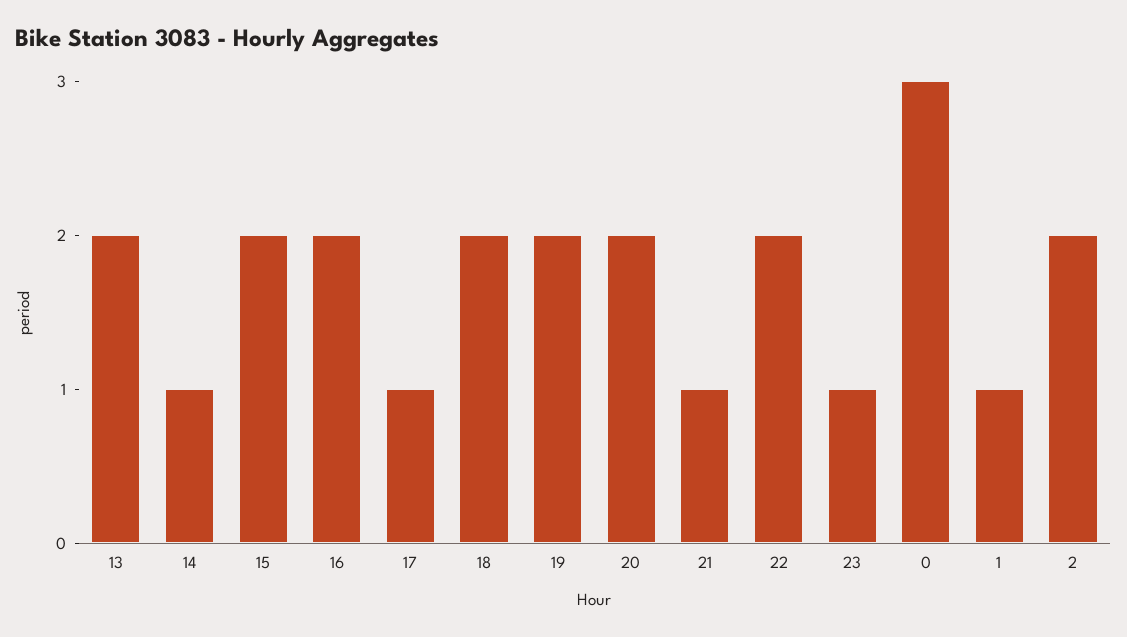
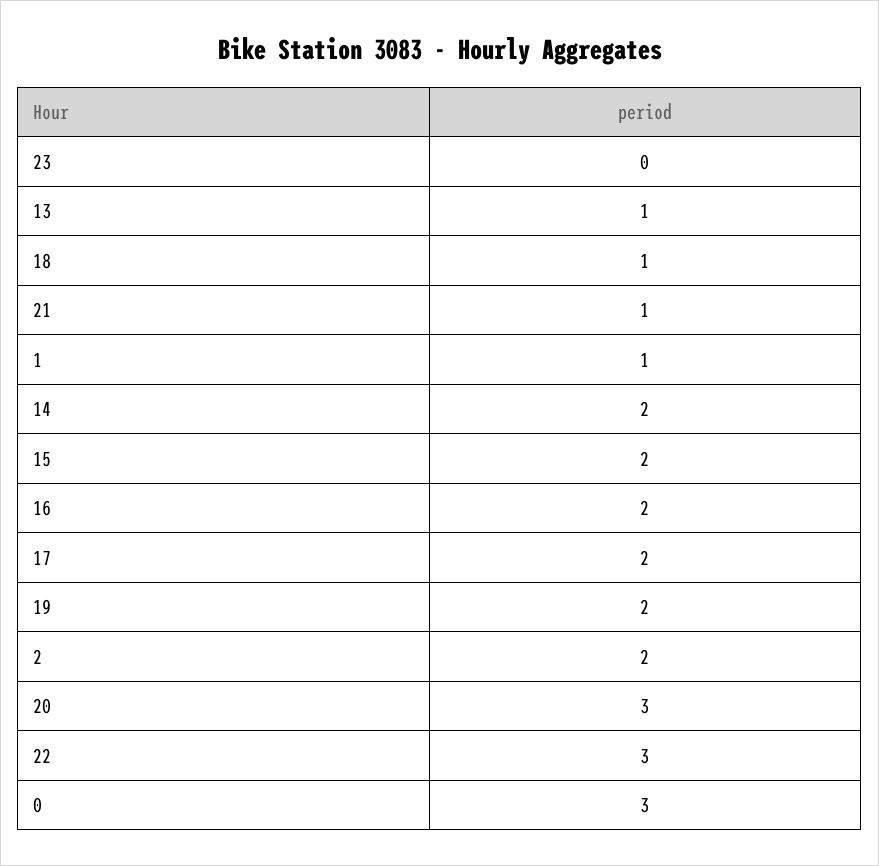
  {
-   "13": 2,
+   "13": 1,
-   "14": 1,
+   "14": 2,
    "15": 2,
    "16": 2,
-   "17": 1,
+   "17": 2,
-   "18": 2,
+   "18": 1,
    "19": 2,
-   "20": 2,
+   "20": 3,
    "21": 1,
-   "22": 2,
+   "22": 3,
-   "23": 1,
+   "23": 0,
    "0": 3,
    "1": 1,
    "2": 2
  }

